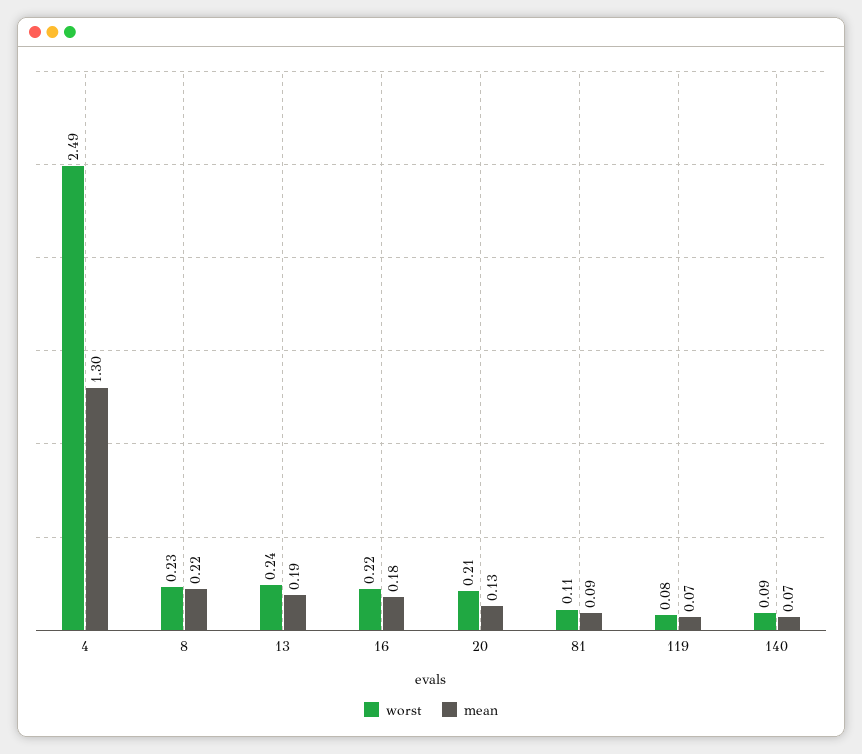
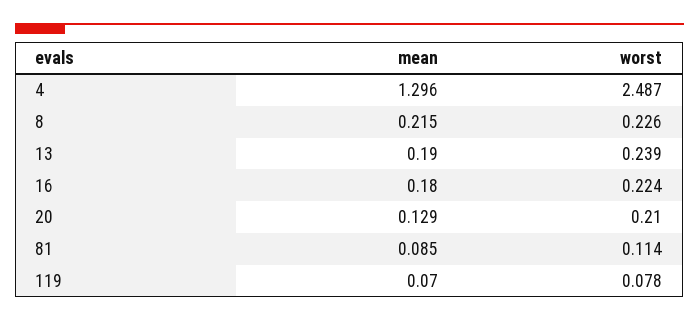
  {
    "worst": {
      "4": 2.487,
      "8": 0.226,
      "13": 0.239,
      "16": 0.224,
      "20": 0.21,
      "81": 0.114,
-     "119": 0.078,
+     "119": 0.078
-     "140": 0.09
    },
    "mean": {
      "4": 1.296,
      "8": 0.215,
      "13": 0.19,
      "16": 0.18,
      "20": 0.129,
      "81": 0.085,
-     "119": 0.07,
+     "119": 0.07
-     "140": 0.07
    }
  }

